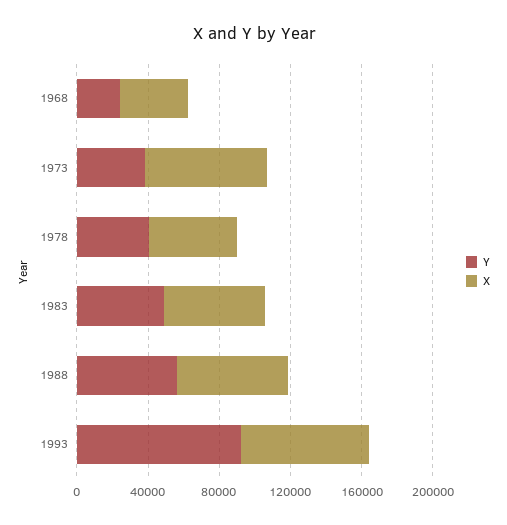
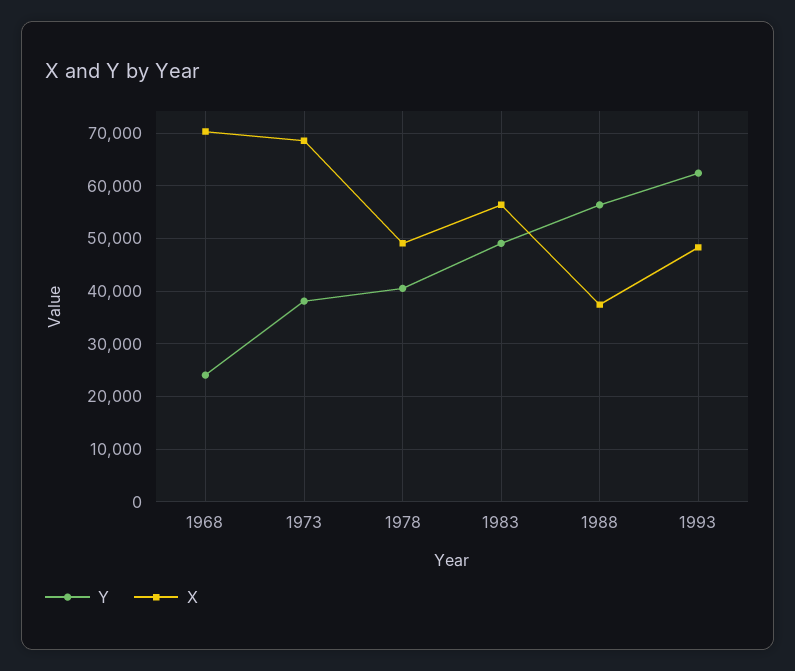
  {
    "Y": {
      "1968": 24000,
      "1973": 38000,
      "1978": 40000,
      "1983": 50000,
      "1988": 56000,
-     "1993": 90000
+     "1993": 62000
    },
    "X": {
-     "1968": 40000,
+     "1968": 70000,
      "1973": 68000,
      "1978": 50000,
      "1983": 56000,
-     "1988": 60000,
+     "1988": 38000,
-     "1993": 70000
+     "1993": 48000
    }
  }

